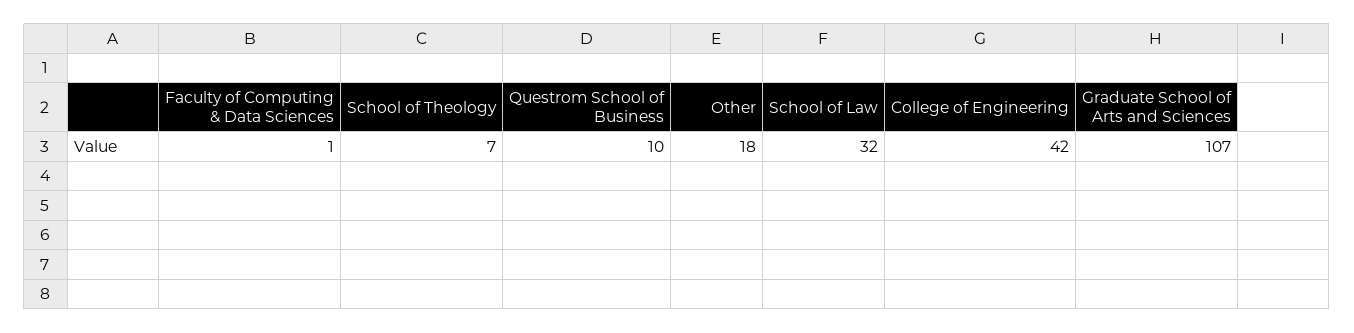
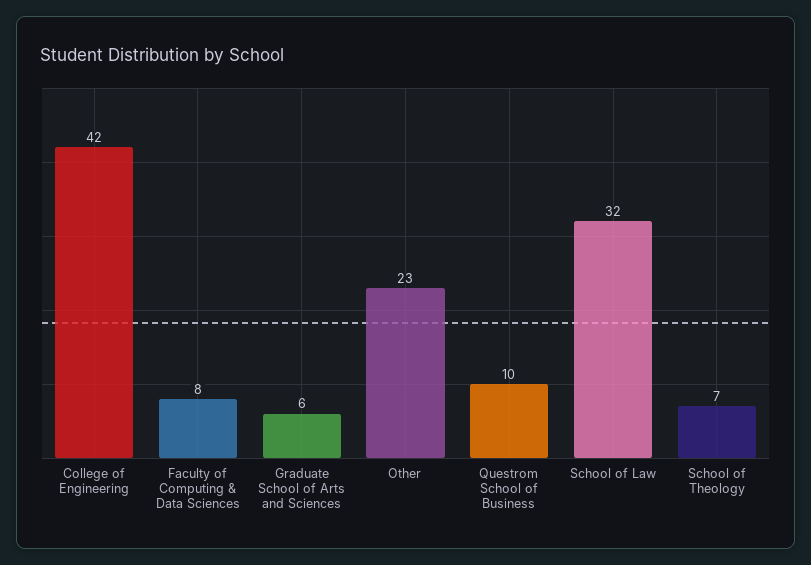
  {
-   "Faculty of Computing & Data Sciences": 1,
+   "Faculty of Computing & Data Sciences": 8,
    "School of Theology": 7,
    "Questrom School of Business": 10,
-   "Other": 18,
+   "Other": 23,
    "School of Law": 32,
    "College of Engineering": 42,
-   "Graduate School of Arts and Sciences": 107
+   "Graduate School of Arts and Sciences": 6
  }

